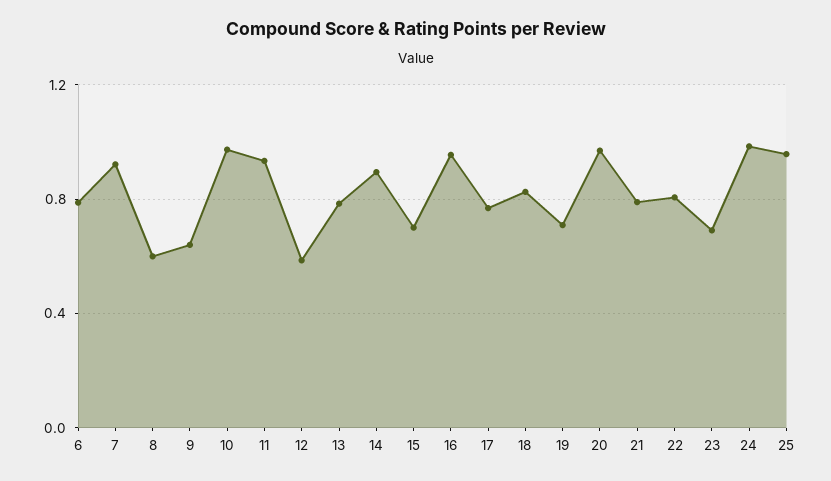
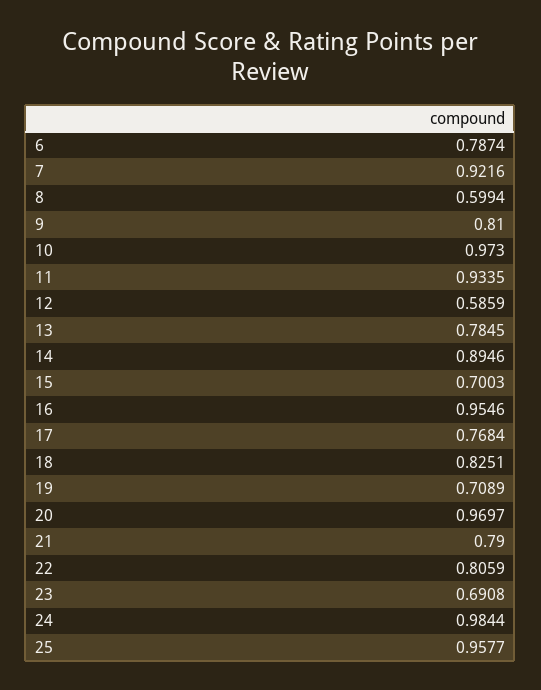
  {
    "6": 0.7874,
    "7": 0.9216,
    "8": 0.5994,
-   "9": 0.65,
+   "9": 0.81,
    "10": 0.973,
    "11": 0.9335,
    "12": 0.5859,
    "13": 0.7845,
    "14": 0.8946,
    "15": 0.7003,
    "16": 0.9546,
    "17": 0.7684,
    "18": 0.8251,
    "19": 0.7089,
    "20": 0.9697,
    "21": 0.79,
    "22": 0.8059,
    "23": 0.6908,
    "24": 0.9844,
    "25": 0.9577
  }

